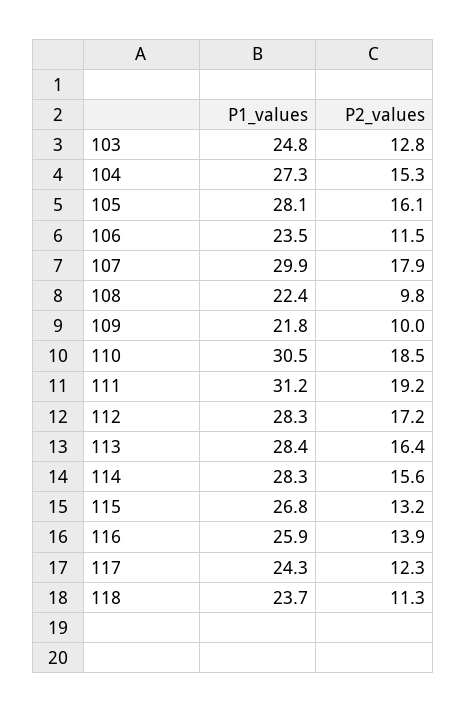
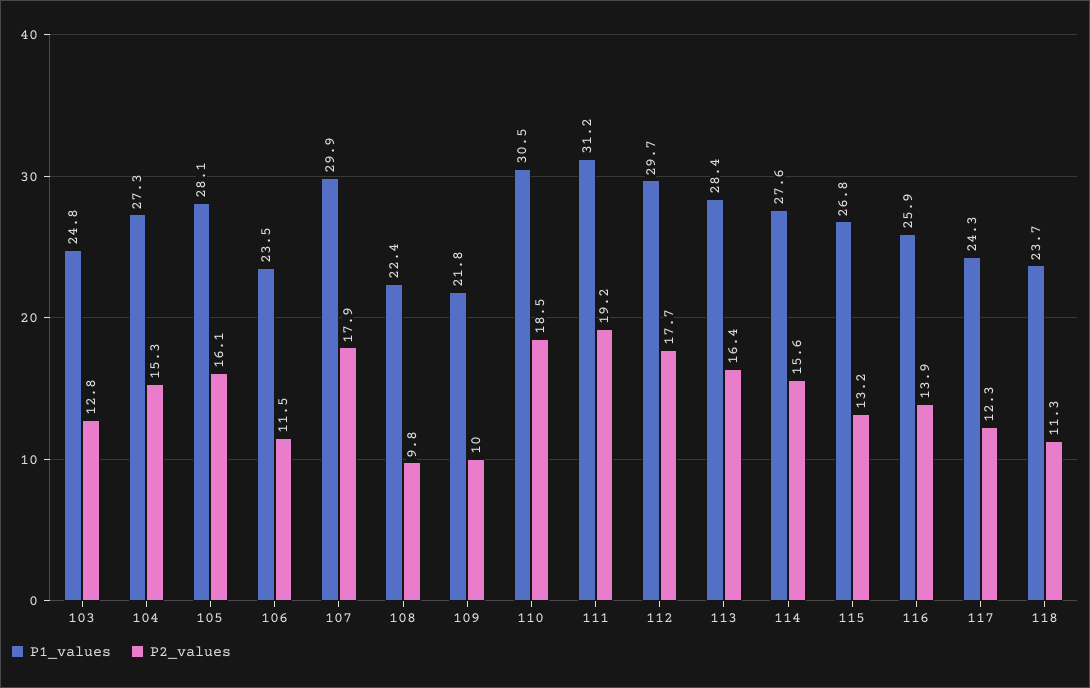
  {
    "P1_values": {
      "103": 24.8,
      "104": 27.3,
      "105": 28.1,
      "106": 23.5,
      "107": 29.9,
      "108": 22.4,
      "109": 21.8,
      "110": 30.5,
      "111": 31.2,
-     "112": 28.3,
+     "112": 29.7,
      "113": 28.4,
-     "114": 28.3,
+     "114": 27.6,
      "115": 26.8,
      "116": 25.9,
      "117": 24.3,
      "118": 23.7
    },
    "P2_values": {
      "103": 12.8,
      "104": 15.3,
      "105": 16.1,
      "106": 11.5,
      "107": 17.9,
      "108": 9.8,
      "109": 10,
      "110": 18.5,
      "111": 19.2,
-     "112": 17.2,
+     "112": 17.7,
      "113": 16.4,
      "114": 15.6,
      "115": 13.2,
      "116": 13.9,
      "117": 12.3,
      "118": 11.3
    }
  }

